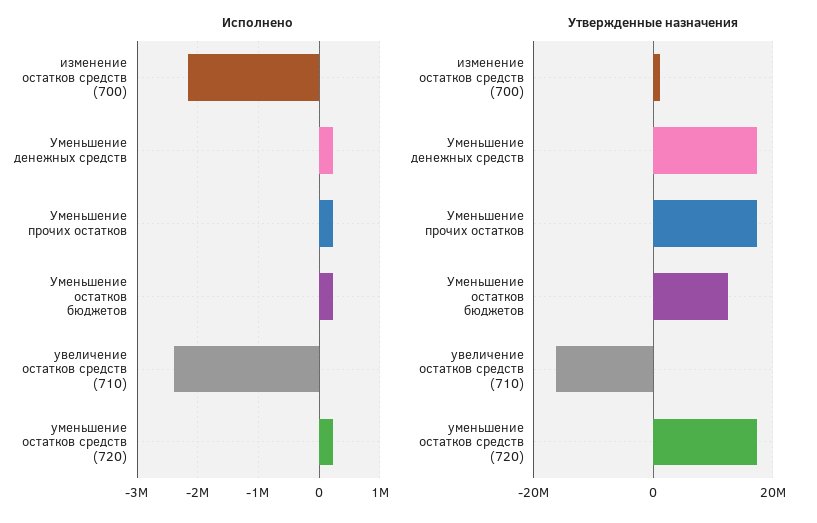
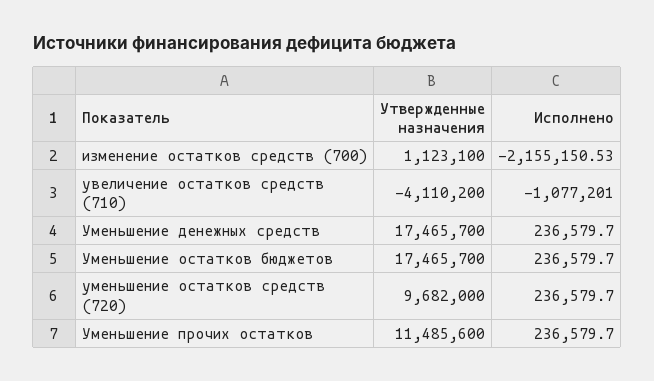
  {
    "Исполнено": {
      "изменение остатков средств (700)": -2155150.53,
      "Уменьшение денежных средств": 236579.7,
      "Уменьшение прочих остатков": 236579.7,
      "Уменьшение остатков бюджетов": 236579.7,
-     "увеличение остатков средств (710)": -2400000,
+     "увеличение остатков средств (710)": -1077201,
      "уменьшение остатков средств (720)": 236579.7
    },
    "Утвержденные назначения": {
      "изменение остатков средств (700)": 1123100,
      "Уменьшение денежных средств": 17465700,
-     "Уменьшение прочих остатков": 18000000,
+     "Уменьшение прочих остатков": 11485600,
-     "Уменьшение остатков бюджетов": 12000000,
+     "Уменьшение остатков бюджетов": 17465700,
-     "увеличение остатков средств (710)": -16000000,
+     "увеличение остатков средств (710)": -4110200,
-     "уменьшение остатков средств (720)": 18000000
+     "уменьшение остатков средств (720)": 9682000
    }
  }

